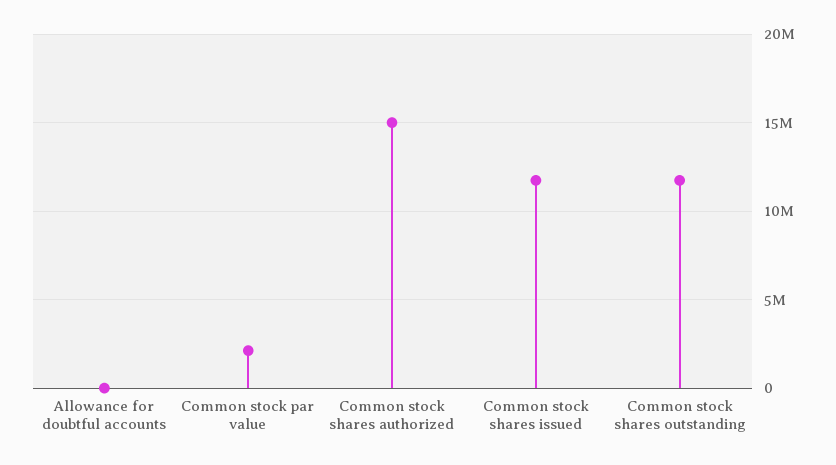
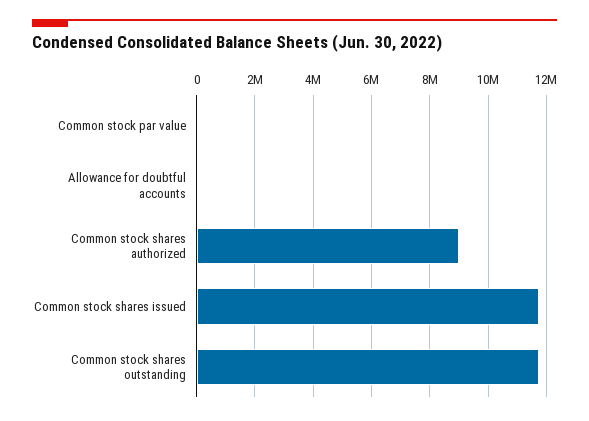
  {
    "Allowance for doubtful accounts": 0,
-   "Common stock par value": 2000000,
+   "Common stock par value": 0,
-   "Common stock shares authorized": 15000000,
+   "Common stock shares authorized": 9000000,
    "Common stock shares issued": 11750000,
    "Common stock shares outstanding": 11750000
  }

